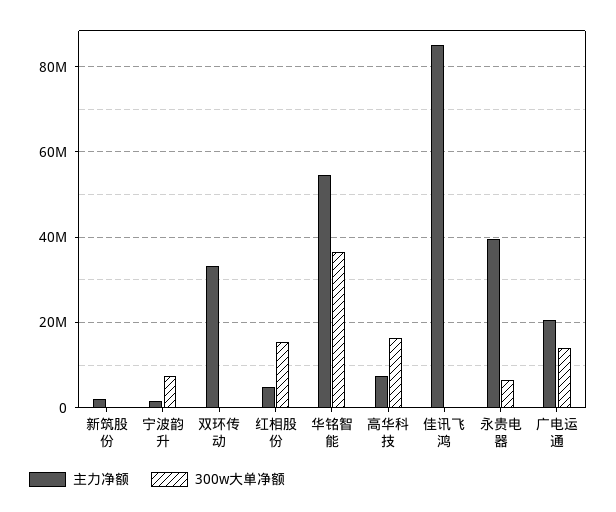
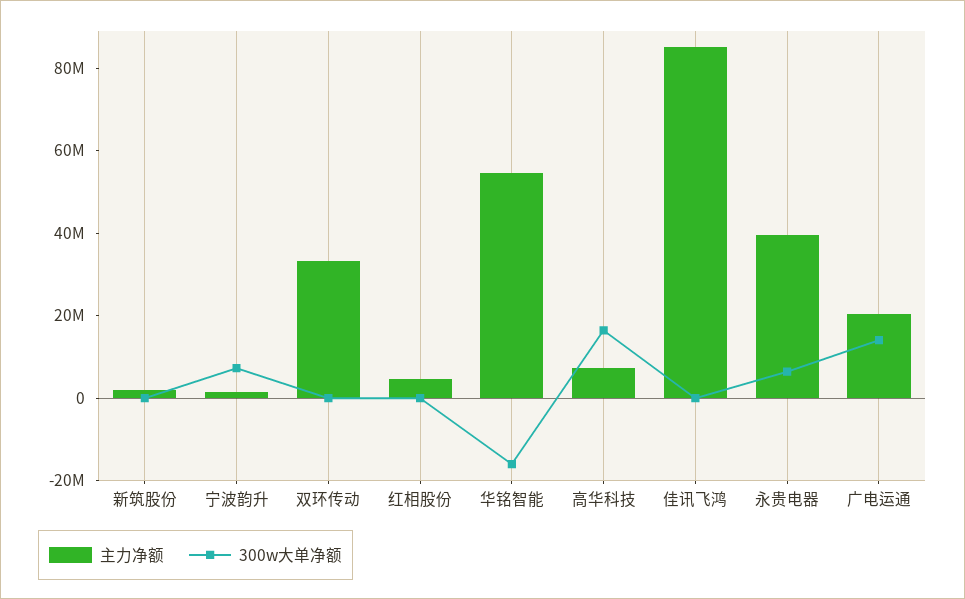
  {
    "主力净额": {
      "新筑股份": 2000000,
      "宁波韵升": 2000000,
      "双环传动": 34000000,
      "红相股份": 4000000,
      "华铭智能": 54000000,
      "高华科技": 8000000,
      "佳讯飞鸿": 86000000,
      "永贵电器": 40000000,
      "广电运通": 20000000
    },
    "300w大单净额": {
      "新筑股份": 0,
      "宁波韵升": 8000000,
      "双环传动": 0,
-     "红相股份": 16000000,
+     "红相股份": 0,
-     "华铭智能": 36000000,
+     "华铭智能": -15000000,
      "高华科技": 16000000,
      "佳讯飞鸿": 0,
      "永贵电器": 6000000,
      "广电运通": 14000000
    }
  }

